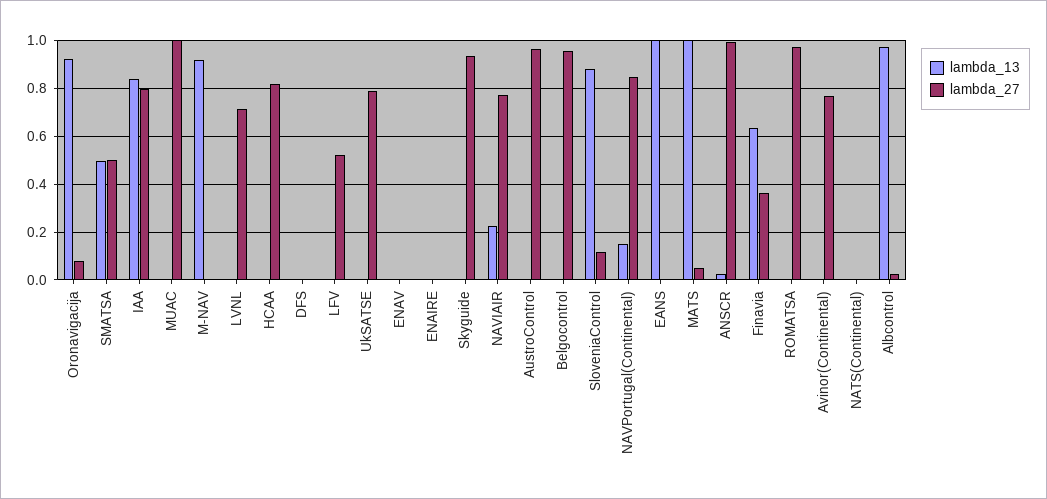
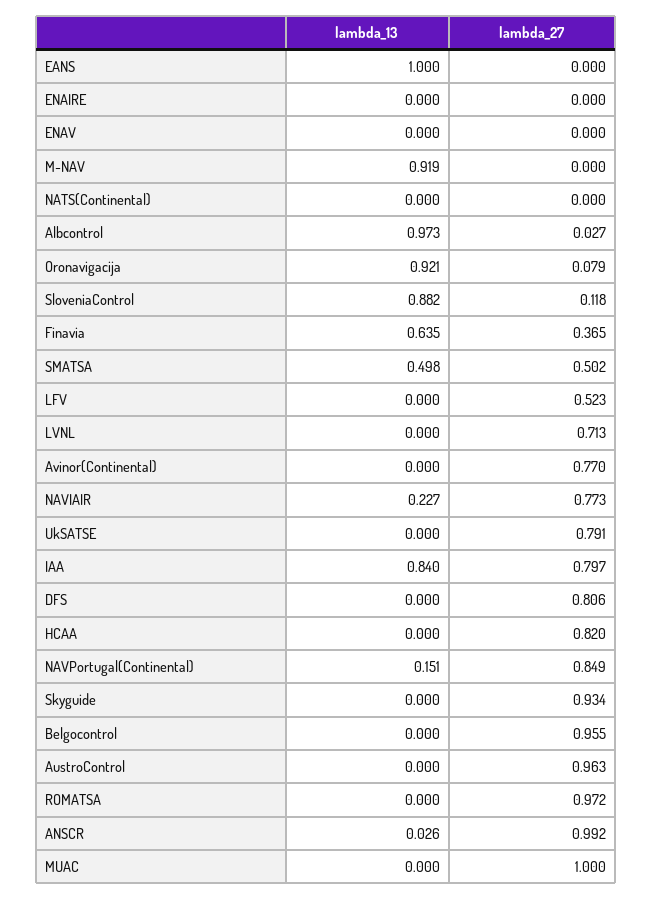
  {
    "lambda_13": {
      "Oronavigacija": 0.921,
      "SMATSA": 0.498,
      "IAA": 0.84,
      "MUAC": 0,
      "M-NAV": 0.919,
      "LVNL": 0,
      "HCAA": 0,
      "DFS": 0,
      "LFV": 0,
      "UkSATSE": 0,
      "ENAV": 0,
      "ENAIRE": 0,
      "Skyguide": 0,
      "NAVIAIR": 0.227,
      "AustroControl": 0,
      "Belgocontrol": 0,
      "SloveniaControl": 0.882,
      "NAVPortugal(Continental)": 0.151,
      "EANS": 1,
-     "MATS": 1,
      "ANSCR": 0.026,
      "Finavia": 0.635,
      "ROMATSA": 0,
      "Avinor(Continental)": 0,
      "NATS(Continental)": 0,
      "Albcontrol": 0.973
    },
    "lambda_27": {
      "Oronavigacija": 0.079,
      "SMATSA": 0.502,
      "IAA": 0.797,
      "MUAC": 1,
      "M-NAV": 0,
      "LVNL": 0.713,
      "HCAA": 0.82,
-     "DFS": 0,
+     "DFS": 0.806,
      "LFV": 0.523,
      "UkSATSE": 0.791,
      "ENAV": 0,
      "ENAIRE": 0,
      "Skyguide": 0.934,
      "NAVIAIR": 0.773,
      "AustroControl": 0.963,
      "Belgocontrol": 0.955,
      "SloveniaControl": 0.118,
      "NAVPortugal(Continental)": 0.849,
      "EANS": 0,
-     "MATS": 0.05,
      "ANSCR": 0.992,
      "Finavia": 0.365,
      "ROMATSA": 0.972,
      "Avinor(Continental)": 0.77,
      "NATS(Continental)": 0,
      "Albcontrol": 0.027
    }
  }

